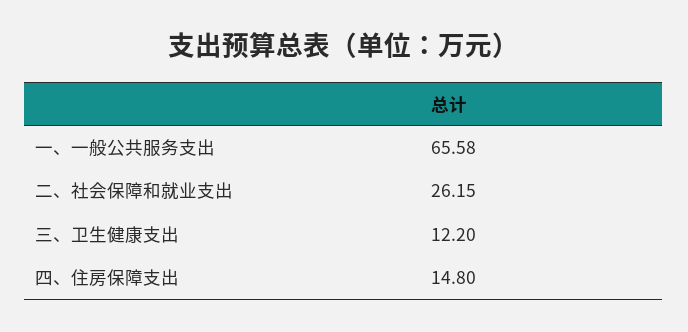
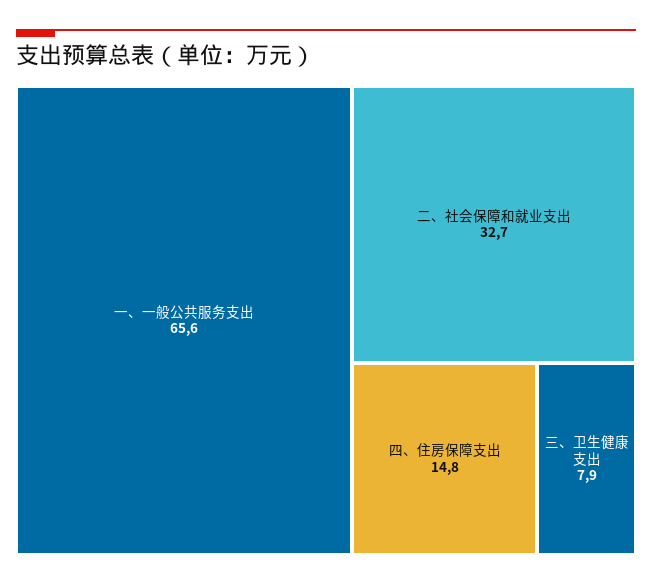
  {
    "一、一般公共服务支出": 65.58,
-   "二、社会保障和就业支出": 26.15,
+   "二、社会保障和就业支出": 32.7,
-   "三、卫生健康支出": 12.2,
+   "三、卫生健康支出": 7.9,
    "四、住房保障支出": 14.8
  }

